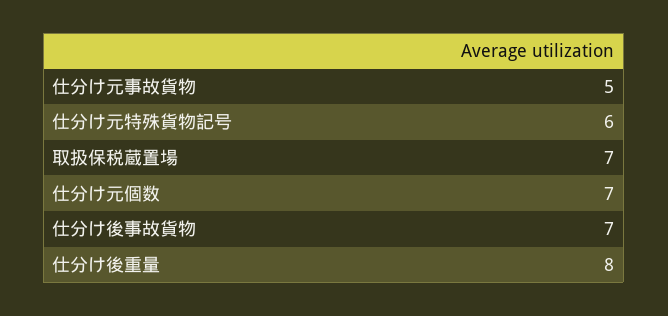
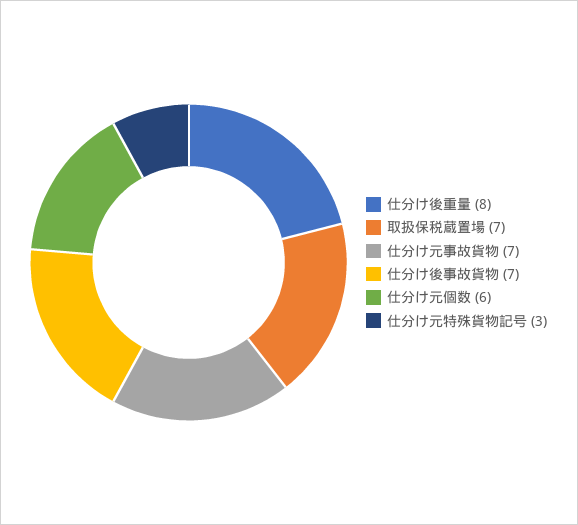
  {
-   "仕分け元事故貨物": 5,
+   "仕分け元事故貨物": 7,
-   "仕分け元特殊貨物記号": 6,
+   "仕分け元特殊貨物記号": 3,
    "取扱保税蔵置場": 7,
-   "仕分け元個数": 7,
+   "仕分け元個数": 6,
    "仕分け後事故貨物": 7,
    "仕分け後重量": 8
  }

